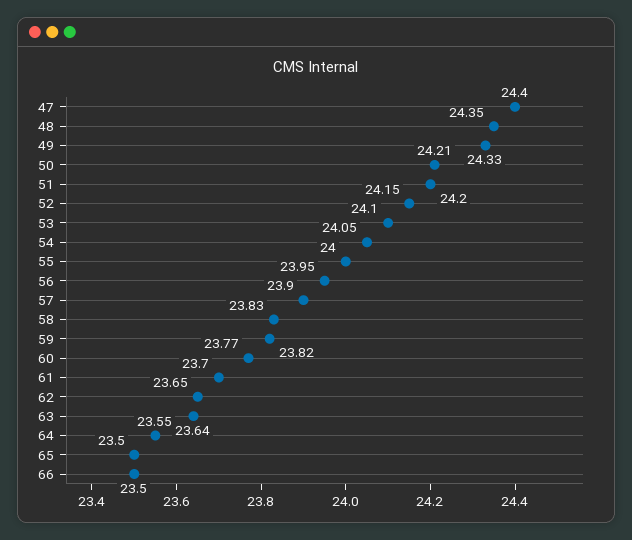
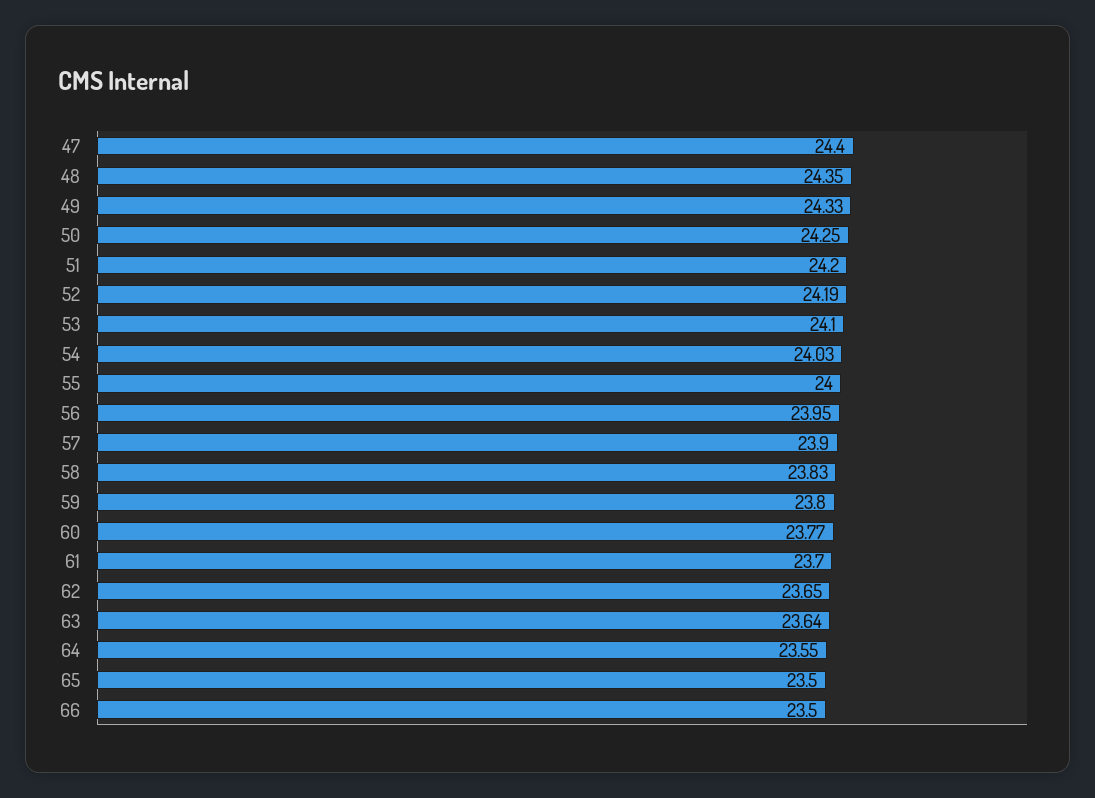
  {
    "47": 24.4,
    "48": 24.35,
    "49": 24.33,
-   "50": 24.21,
+   "50": 24.25,
    "51": 24.2,
-   "52": 24.15,
+   "52": 24.19,
    "53": 24.1,
-   "54": 24.05,
+   "54": 24.03,
    "55": 24,
    "56": 23.95,
    "57": 23.9,
    "58": 23.83,
-   "59": 23.82,
+   "59": 23.8,
    "60": 23.77,
    "61": 23.7,
    "62": 23.65,
    "63": 23.64,
    "64": 23.55,
    "65": 23.5,
    "66": 23.5
  }

